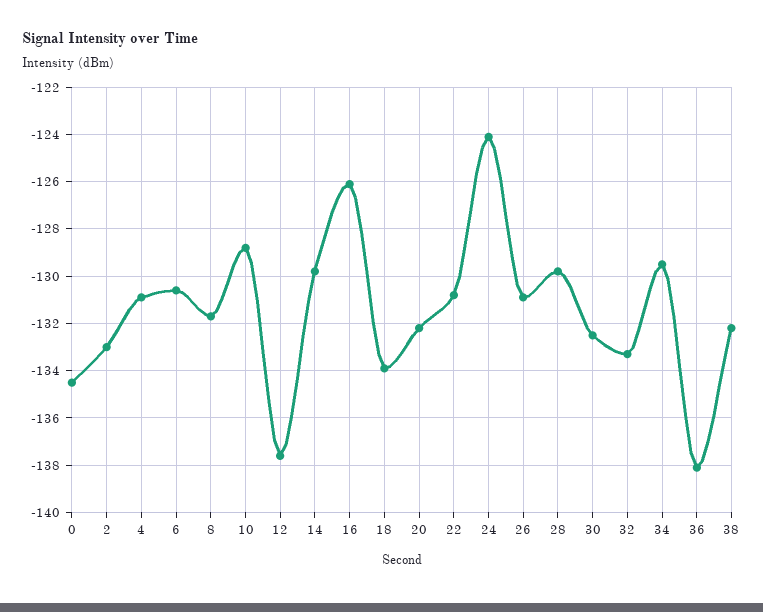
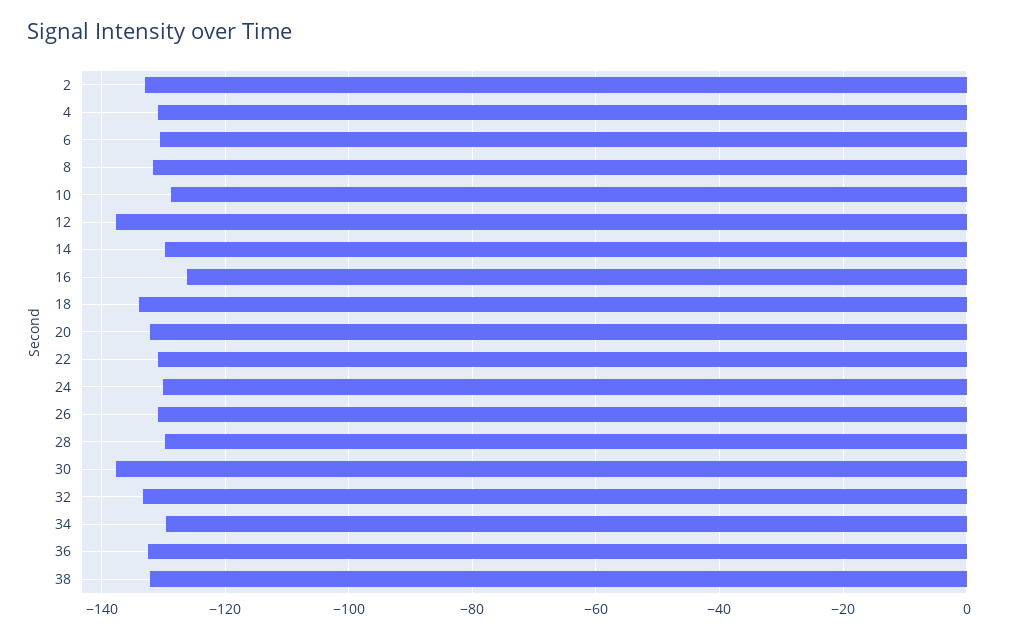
  {
-   "0": -134.5,
    "2": -133,
    "4": -131,
    "6": -130.5,
    "8": -131.5,
    "10": -129,
    "12": -137.5,
    "14": -130,
    "16": -126,
    "18": -134,
    "20": -132,
    "22": -131,
-   "24": -124,
+   "24": -130,
    "26": -131,
    "28": -130,
-   "30": -132.5,
+   "30": -138,
    "32": -133.5,
    "34": -129.5,
-   "36": -138,
+   "36": -132,
    "38": -132
  }

